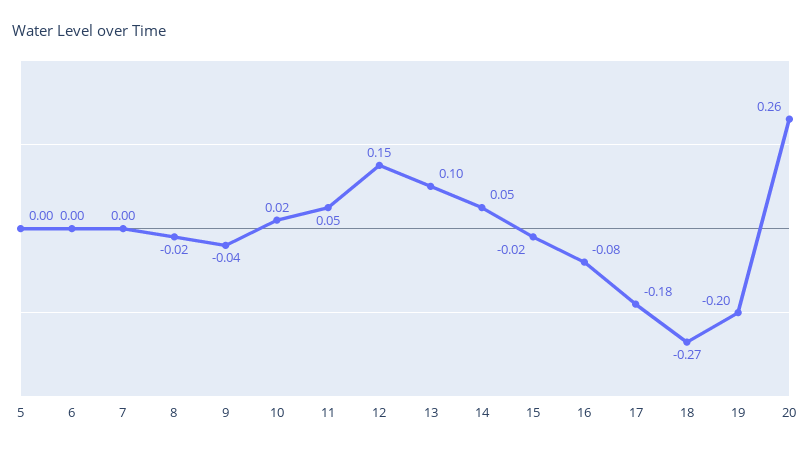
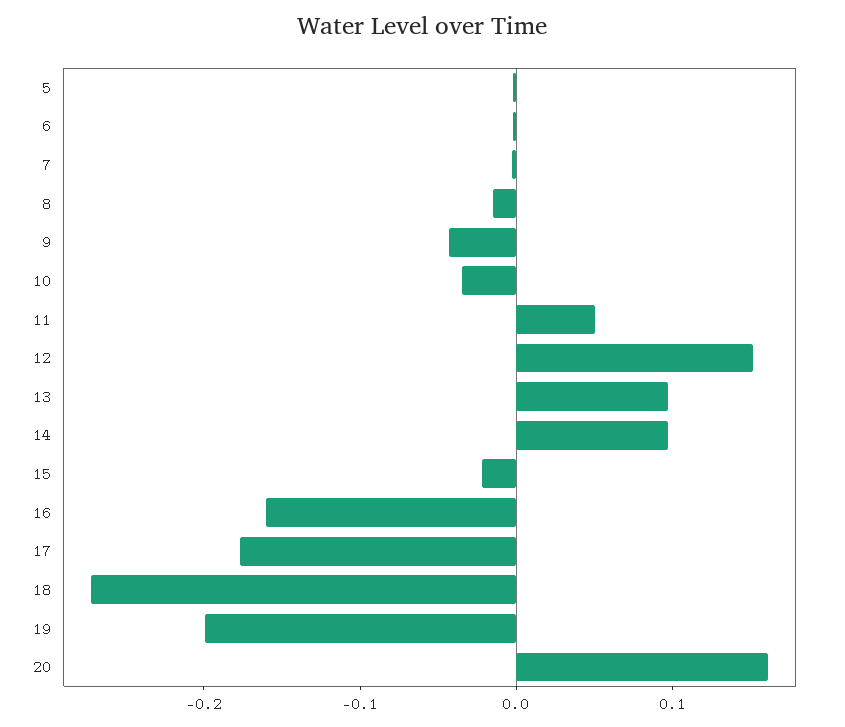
  {
    "5": 0,
    "6": 0,
    "7": 0,
    "8": -0.02,
    "9": -0.04,
-   "10": 0.02,
+   "10": -0.04,
    "11": 0.05,
    "12": 0.15,
    "13": 0.1,
-   "14": 0.05,
+   "14": 0.1,
    "15": -0.02,
-   "16": -0.08,
+   "16": -0.16,
    "17": -0.18,
    "18": -0.27,
    "19": -0.2,
-   "20": 0.26
+   "20": 0.16
  }

